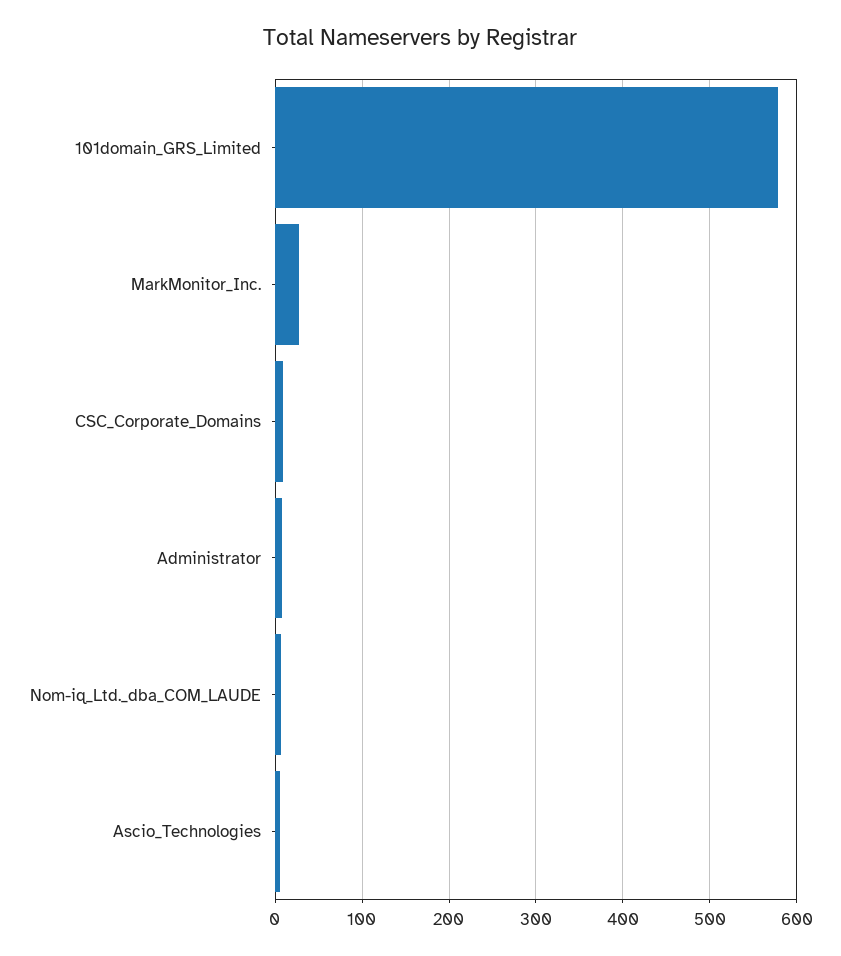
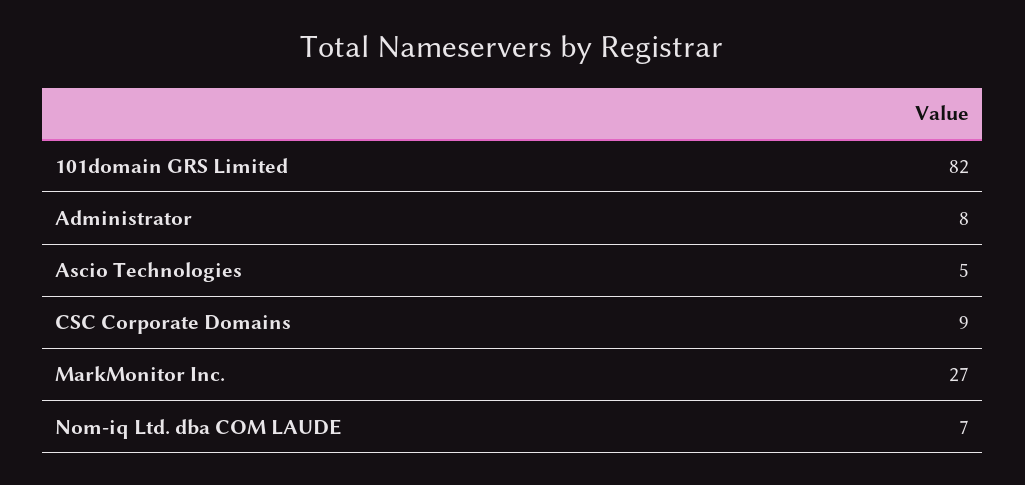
  {
-   "101domain_GRS_Limited": 580,
+   "101domain_GRS_Limited": 82,
    "MarkMonitor_Inc.": 27,
    "CSC_Corporate_Domains": 9,
    "Administrator": 8,
    "Nom-iq_Ltd._dba_COM_LAUDE": 7,
    "Ascio_Technologies": 5
  }

